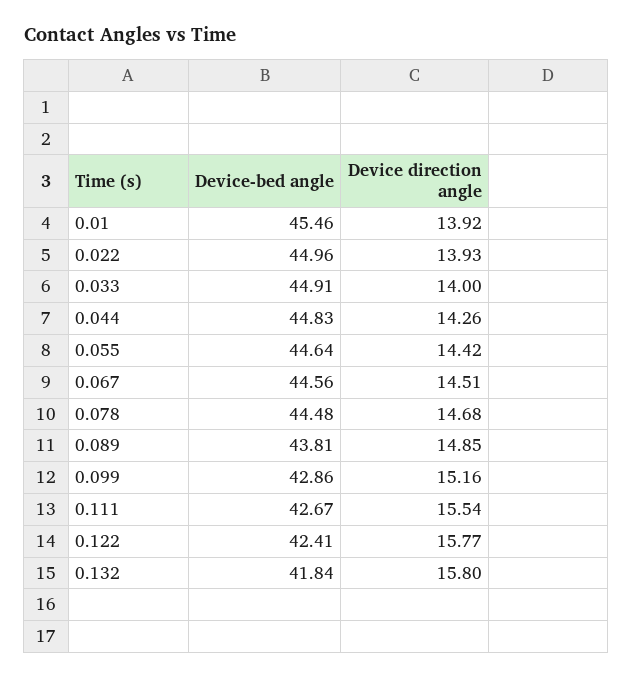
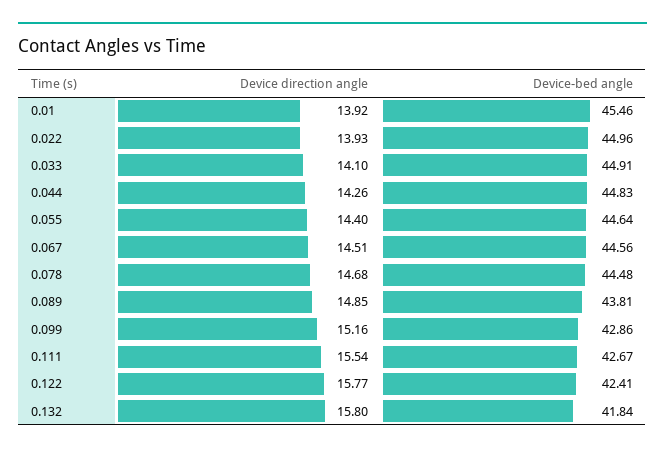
  {
    "Device-bed angle": {
      "0.01": 45.46,
      "0.022": 44.96,
      "0.033": 44.91,
      "0.044": 44.83,
      "0.055": 44.64,
      "0.067": 44.56,
      "0.078": 44.48,
      "0.089": 43.81,
      "0.099": 42.86,
      "0.111": 42.67,
      "0.122": 42.41,
      "0.132": 41.84
    },
    "Device direction angle": {
      "0.01": 13.92,
      "0.022": 13.93,
-     "0.033": 14,
+     "0.033": 14.1,
      "0.044": 14.26,
-     "0.055": 14.42,
+     "0.055": 14.4,
      "0.067": 14.51,
      "0.078": 14.68,
      "0.089": 14.85,
      "0.099": 15.16,
      "0.111": 15.54,
      "0.122": 15.77,
      "0.132": 15.8
    }
  }

